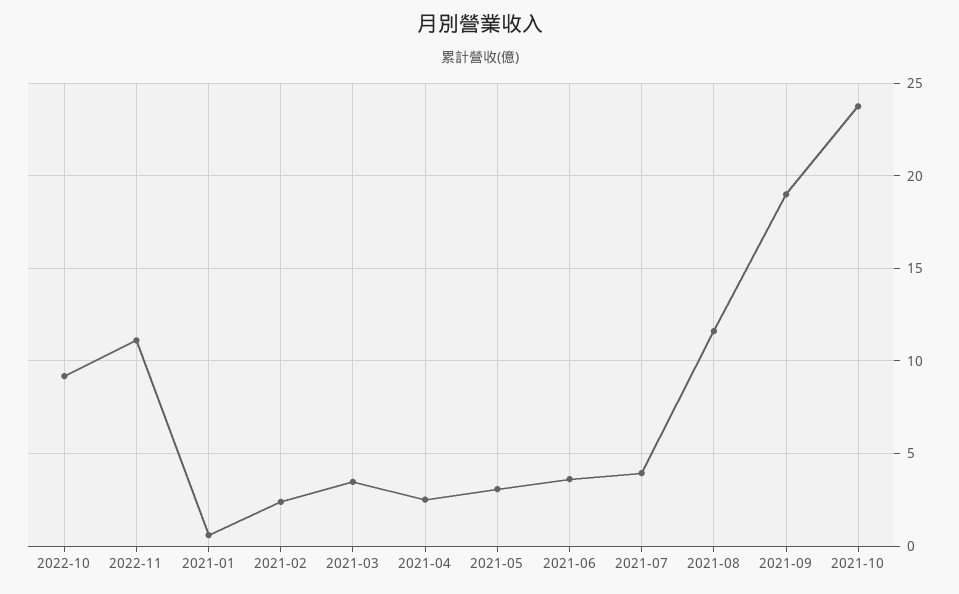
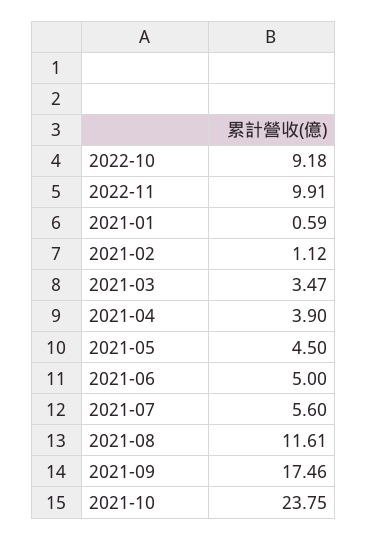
  {
    "2022-10": 9.18,
-   "2022-11": 11,
+   "2022-11": 9.91,
    "2021-01": 0.59,
-   "2021-02": 2.5,
+   "2021-02": 1.12,
    "2021-03": 3.47,
-   "2021-04": 2.5,
+   "2021-04": 3.9,
-   "2021-05": 3,
+   "2021-05": 4.5,
-   "2021-06": 3.5,
+   "2021-06": 5,
-   "2021-07": 4,
+   "2021-07": 5.6,
    "2021-08": 11.61,
-   "2021-09": 19,
+   "2021-09": 17.46,
    "2021-10": 23.75
  }

